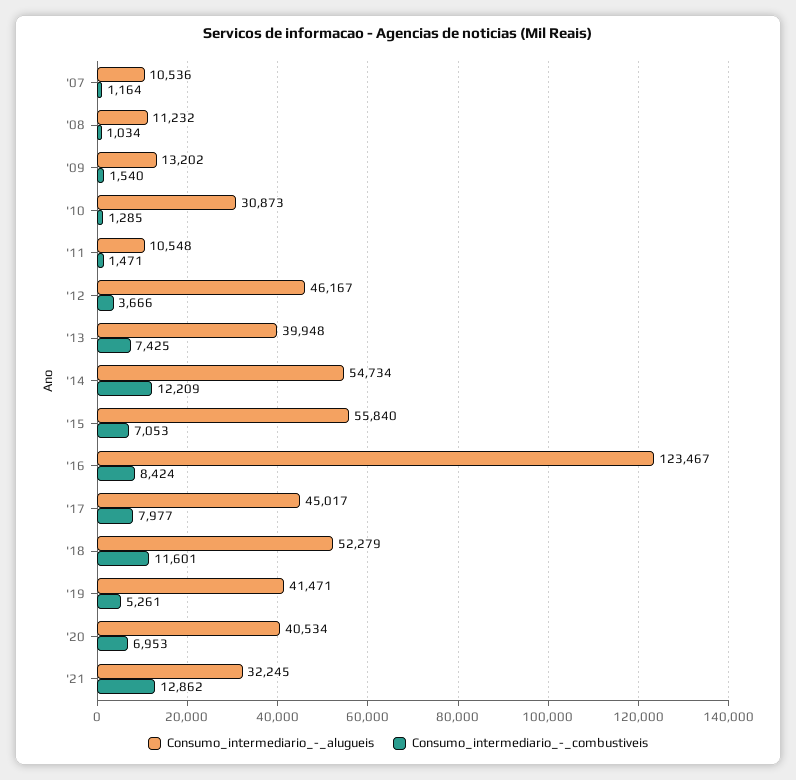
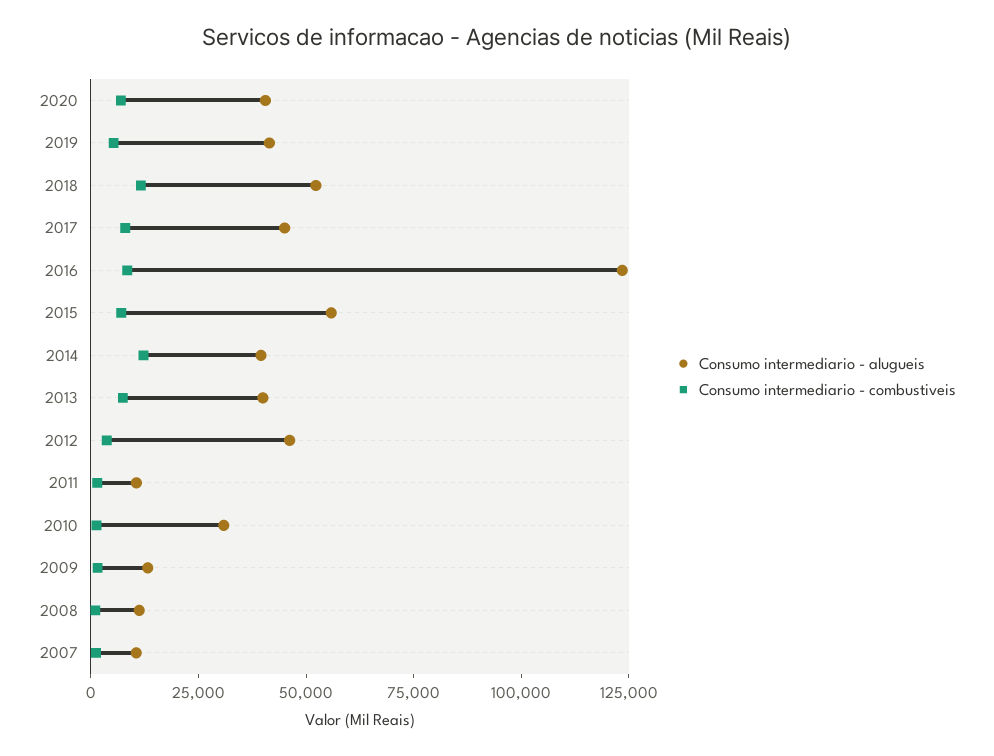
  {
    "Consumo_intermediario_-_alugueis": {
      "'07": 10536,
      "'08": 11232,
      "'09": 13202,
      "'10": 30873,
      "'11": 10548,
      "'12": 46167,
      "'13": 39948,
-     "'14": 54734,
+     "'14": 40000,
      "'15": 55840,
      "'16": 123467,
      "'17": 45017,
      "'18": 52279,
      "'19": 41471,
-     "'20": 40534,
+     "'20": 40534
-     "'21": 32245
    },
    "Consumo_intermediario_-_combustiveis": {
      "'07": 1164,
      "'08": 1034,
      "'09": 1540,
      "'10": 1285,
      "'11": 1471,
      "'12": 3666,
      "'13": 7425,
      "'14": 12209,
      "'15": 7053,
      "'16": 8424,
      "'17": 7977,
      "'18": 11601,
      "'19": 5261,
-     "'20": 6953,
+     "'20": 6953
-     "'21": 12862
    }
  }

